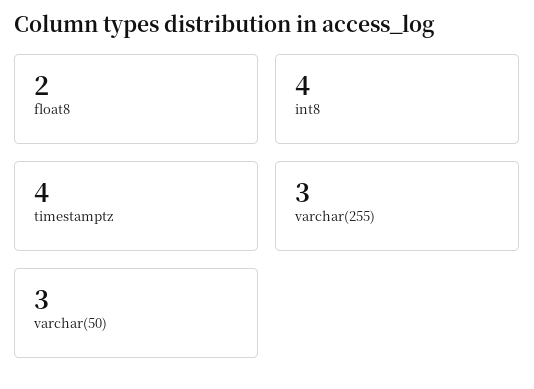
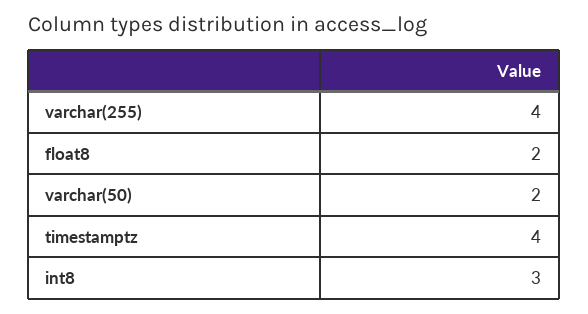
  {
    "float8": 2,
-   "int8": 4,
+   "int8": 3,
    "timestamptz": 4,
-   "varchar(255)": 3,
+   "varchar(255)": 4,
-   "varchar(50)": 3
+   "varchar(50)": 2
  }

